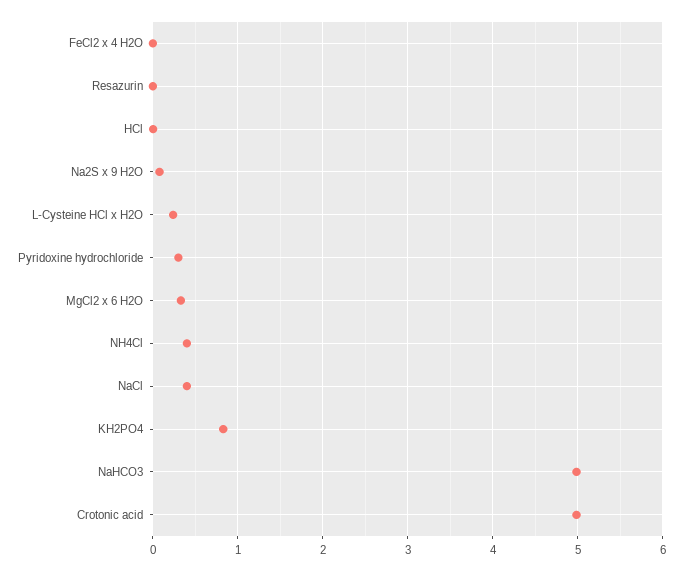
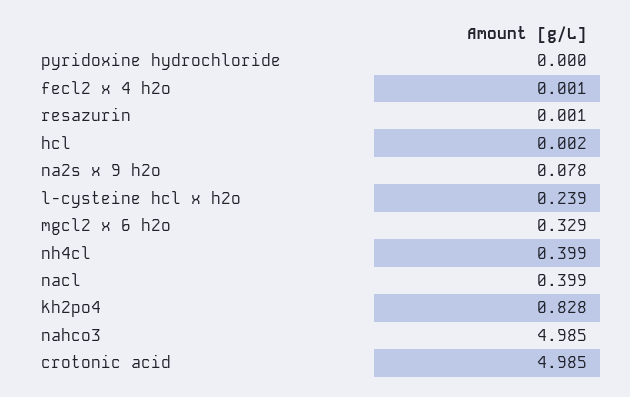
  {
    "FeCl2 x 4 H2O": 0.001,
    "Resazurin": 0.001,
    "HCl": 0.002,
    "Na2S x 9 H2O": 0.078,
    "L-Cysteine HCl x H2O": 0.239,
-   "Pyridoxine hydrochloride": 0.3,
+   "Pyridoxine hydrochloride": 0,
    "MgCl2 x 6 H2O": 0.329,
    "NH4Cl": 0.399,
    "NaCl": 0.399,
    "KH2PO4": 0.828,
    "NaHCO3": 4.985,
    "Crotonic acid": 4.985
  }

